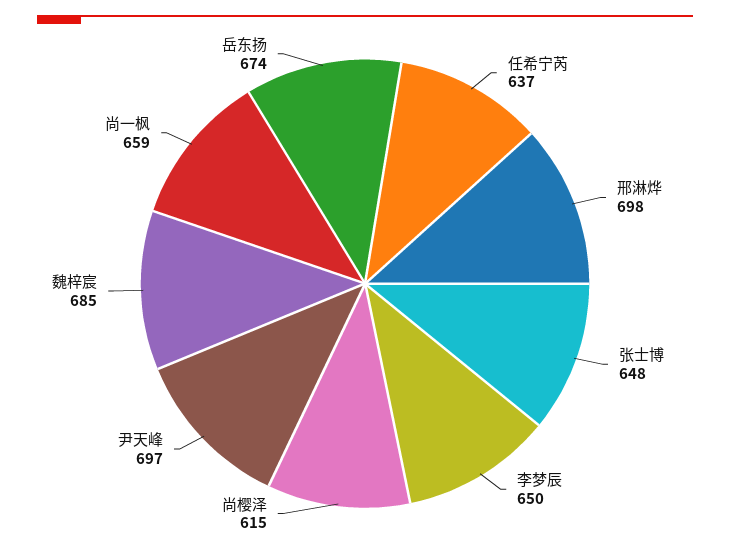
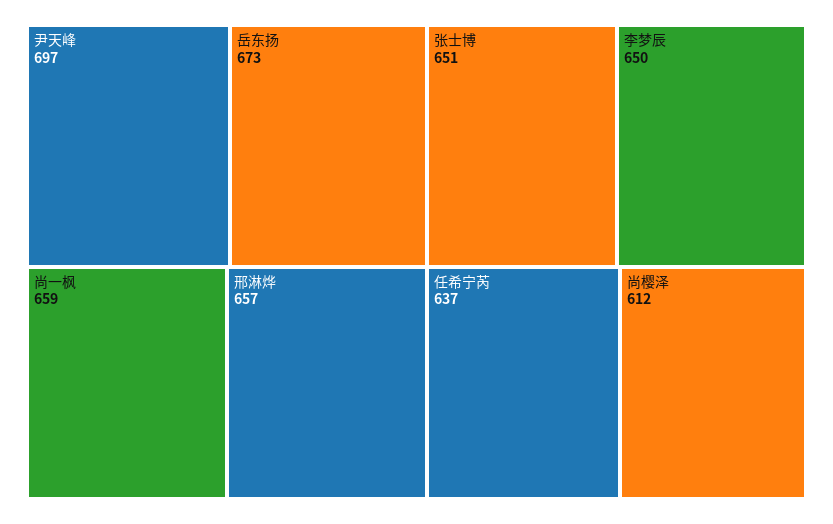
  {
    "任希宁芮": 637,
-   "邢淋烨": 698,
+   "邢淋烨": 657,
-   "张士博": 648,
+   "张士博": 651,
    "李梦辰": 650,
-   "尚樱泽": 615,
+   "尚樱泽": 612,
    "尹天峰": 697,
-   "魏梓宸": 685,
    "尚一枫": 659,
-   "岳东扬": 674
+   "岳东扬": 673
  }

